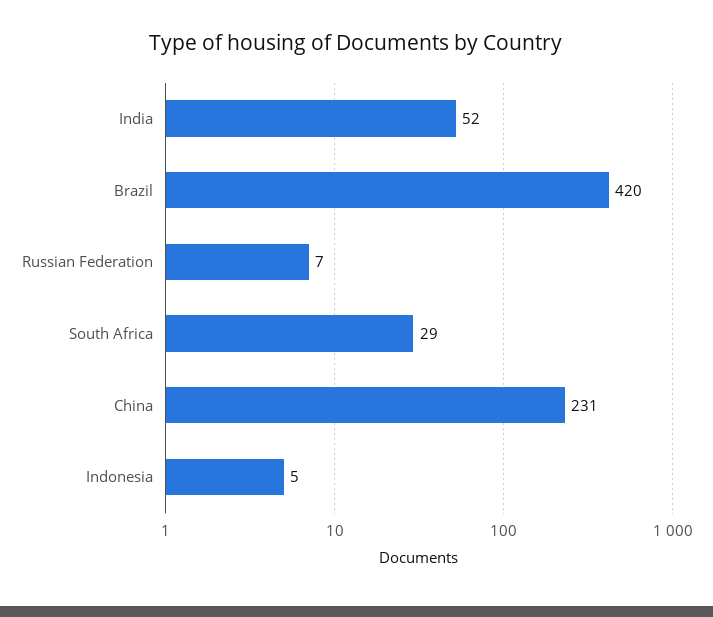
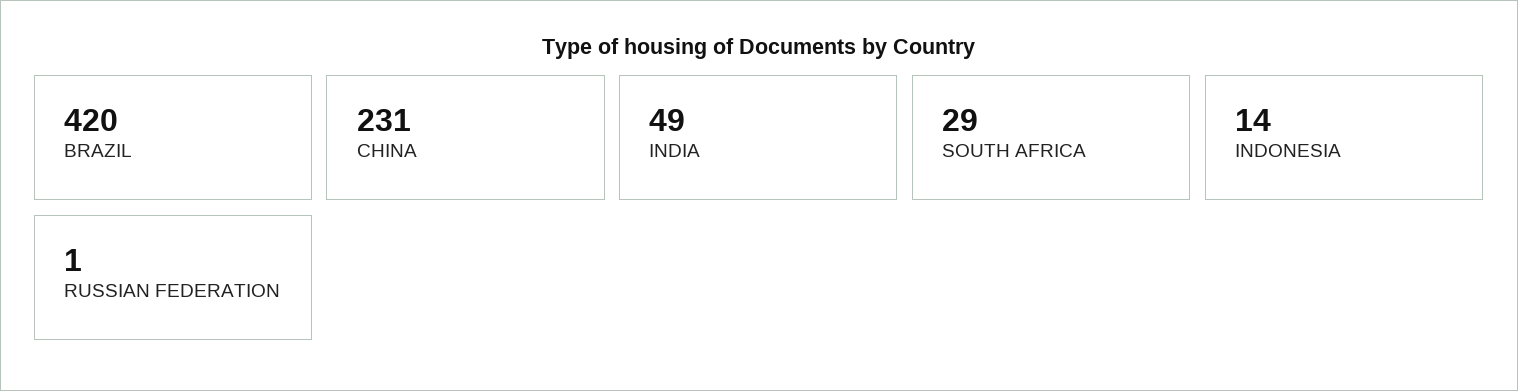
  {
-   "India": 52,
+   "India": 49,
    "Brazil": 420,
-   "Russian Federation": 7,
+   "Russian Federation": 1,
    "South Africa": 29,
    "China": 231,
-   "Indonesia": 5
+   "Indonesia": 14
  }

